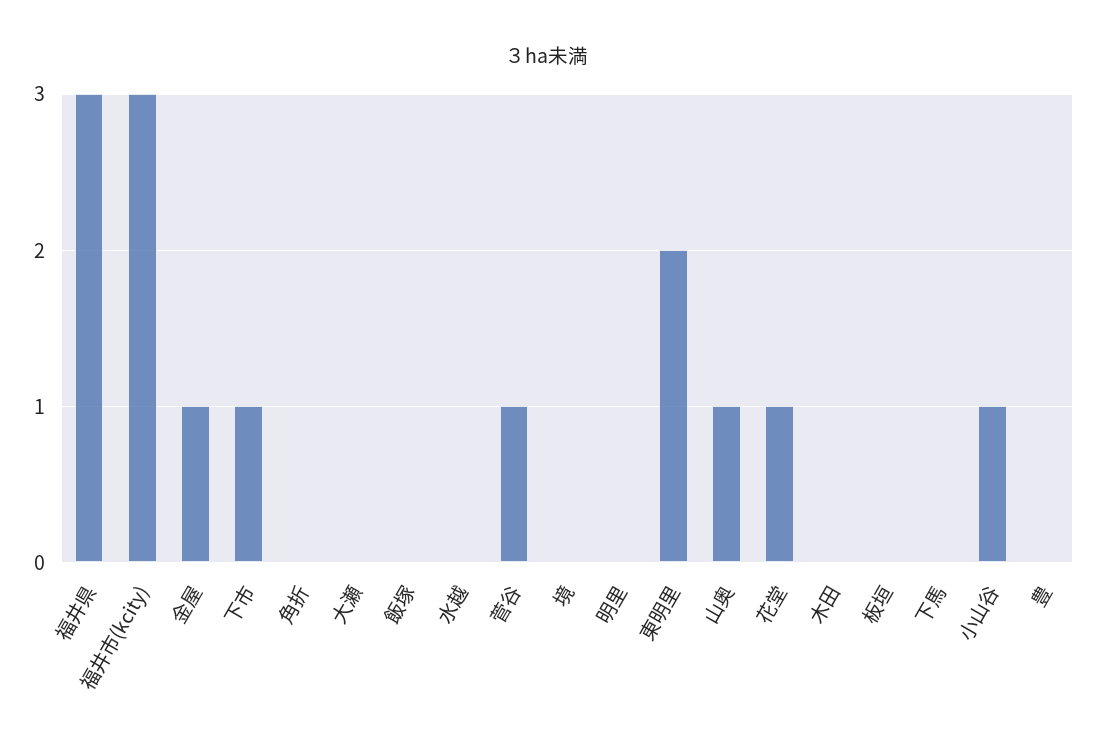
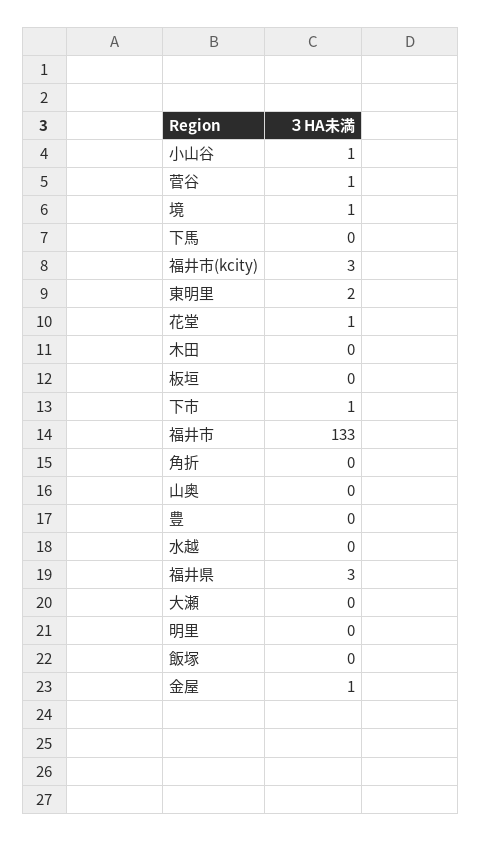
  {
    "福井県": 3,
    "福井市(kcity)": 3,
    "金屋": 1,
    "下市": 1,
    "角折": 0,
    "大瀬": 0,
    "飯塚": 0,
    "水越": 0,
    "菅谷": 1,
-   "境": 0,
+   "境": 1,
    "明里": 0,
    "東明里": 2,
-   "山奥": 1,
+   "山奥": 0,
    "花堂": 1,
    "木田": 0,
    "板垣": 0,
    "下馬": 0,
    "小山谷": 1,
-   "豊": 0
+   "豊": 0,
+   "福井市": 133
  }

